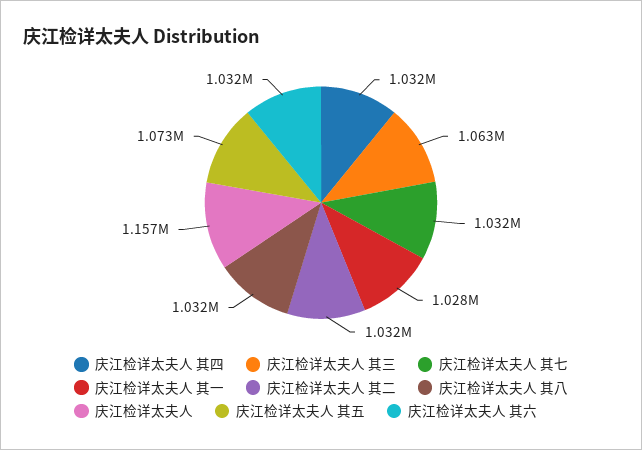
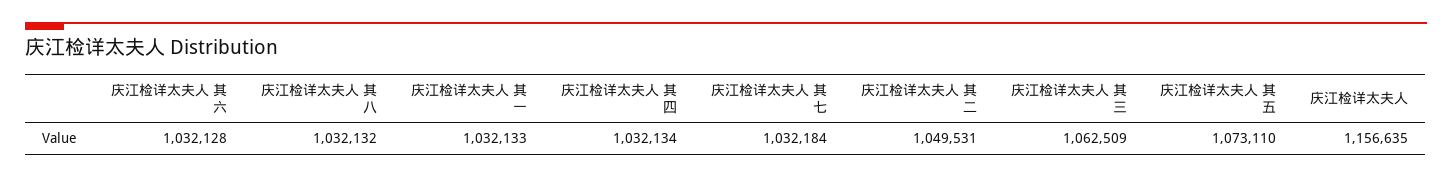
  {
    "庆江检详太夫人 其四": 1032134,
    "庆江检详太夫人 其三": 1062509,
    "庆江检详太夫人 其七": 1032184,
-   "庆江检详太夫人 其一": 1028000,
+   "庆江检详太夫人 其一": 1032133,
-   "庆江检详太夫人 其二": 1032000,
+   "庆江检详太夫人 其二": 1049531,
    "庆江检详太夫人 其八": 1032132,
    "庆江检详太夫人": 1156635,
    "庆江检详太夫人 其五": 1073110,
    "庆江检详太夫人 其六": 1032128
  }

